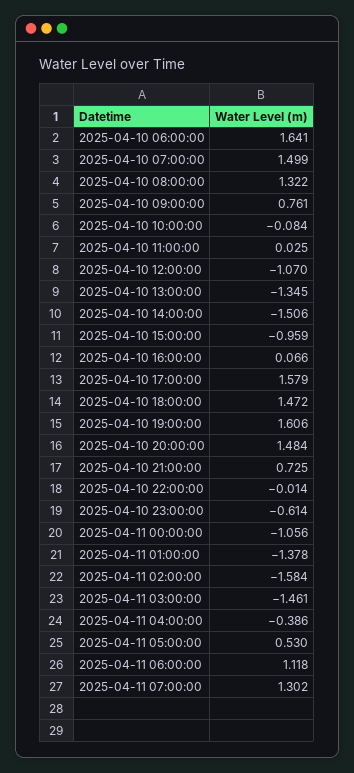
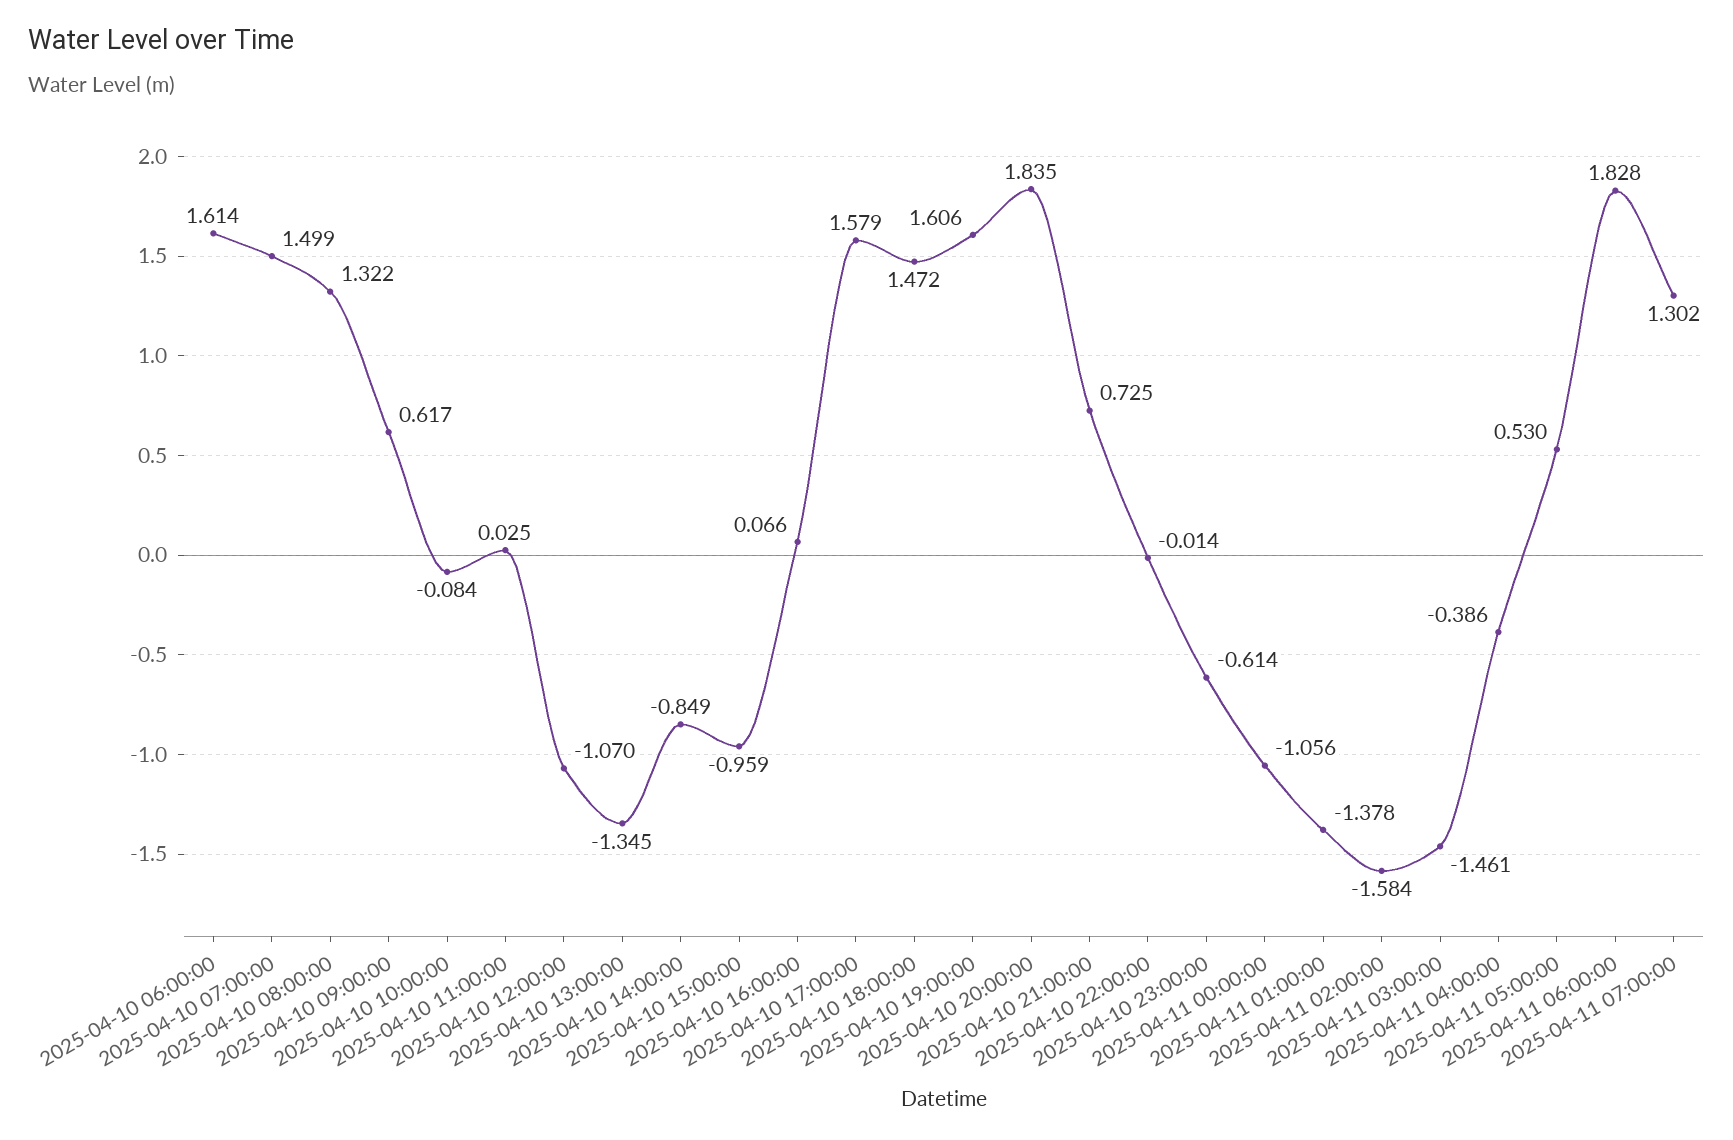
  {
-   "2025-04-10 06:00:00": 1.641,
+   "2025-04-10 06:00:00": 1.614,
    "2025-04-10 07:00:00": 1.499,
    "2025-04-10 08:00:00": 1.322,
-   "2025-04-10 09:00:00": 0.761,
+   "2025-04-10 09:00:00": 0.617,
    "2025-04-10 10:00:00": -0.084,
    "2025-04-10 11:00:00": 0.025,
    "2025-04-10 12:00:00": -1.07,
    "2025-04-10 13:00:00": -1.345,
-   "2025-04-10 14:00:00": -1.506,
+   "2025-04-10 14:00:00": -0.849,
    "2025-04-10 15:00:00": -0.959,
    "2025-04-10 16:00:00": 0.066,
    "2025-04-10 17:00:00": 1.579,
    "2025-04-10 18:00:00": 1.472,
    "2025-04-10 19:00:00": 1.606,
-   "2025-04-10 20:00:00": 1.484,
+   "2025-04-10 20:00:00": 1.835,
    "2025-04-10 21:00:00": 0.725,
    "2025-04-10 22:00:00": -0.014,
    "2025-04-10 23:00:00": -0.614,
    "2025-04-11 00:00:00": -1.056,
    "2025-04-11 01:00:00": -1.378,
    "2025-04-11 02:00:00": -1.584,
    "2025-04-11 03:00:00": -1.461,
    "2025-04-11 04:00:00": -0.386,
    "2025-04-11 05:00:00": 0.53,
-   "2025-04-11 06:00:00": 1.118,
+   "2025-04-11 06:00:00": 1.828,
    "2025-04-11 07:00:00": 1.302
  }

